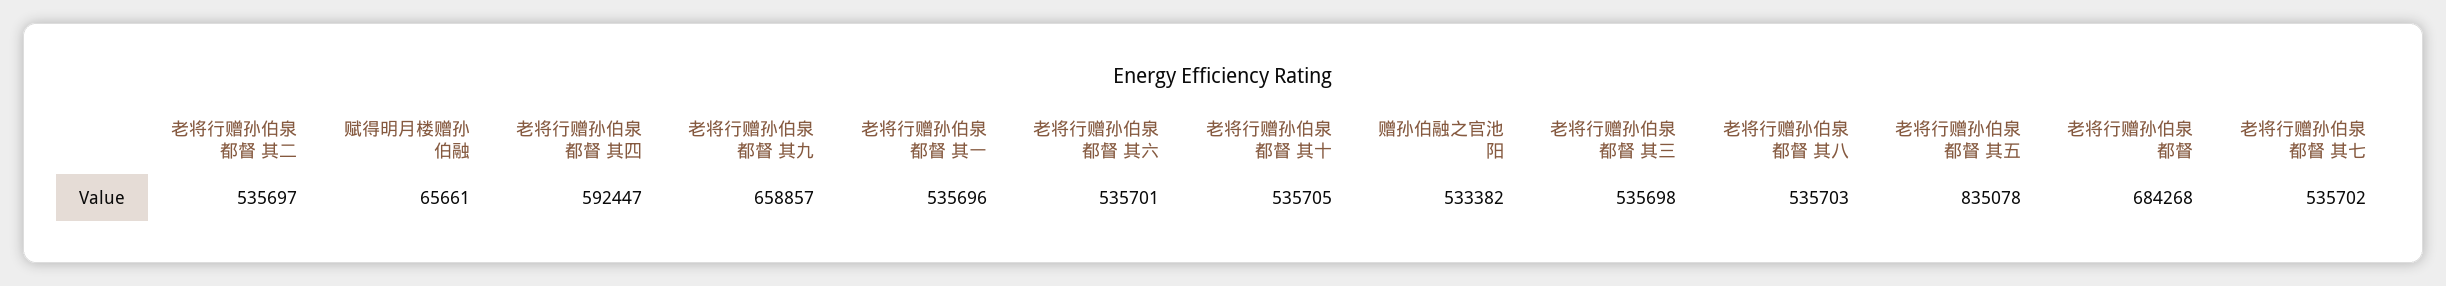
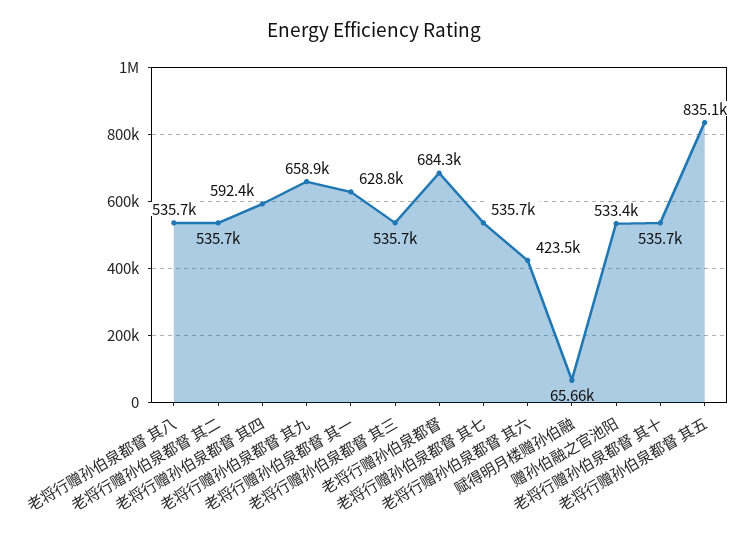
  {
    "老将行赠孙伯泉都督 其二": 535697,
    "赋得明月楼赠孙伯融": 65661,
    "老将行赠孙伯泉都督 其四": 592447,
    "老将行赠孙伯泉都督 其九": 658857,
-   "老将行赠孙伯泉都督 其一": 535696,
+   "老将行赠孙伯泉都督 其一": 628800,
-   "老将行赠孙伯泉都督 其六": 535701,
+   "老将行赠孙伯泉都督 其六": 423500,
    "老将行赠孙伯泉都督 其十": 535705,
    "赠孙伯融之官池阳": 533382,
    "老将行赠孙伯泉都督 其三": 535698,
    "老将行赠孙伯泉都督 其八": 535703,
    "老将行赠孙伯泉都督 其五": 835078,
    "老将行赠孙伯泉都督": 684268,
    "老将行赠孙伯泉都督 其七": 535702
  }

